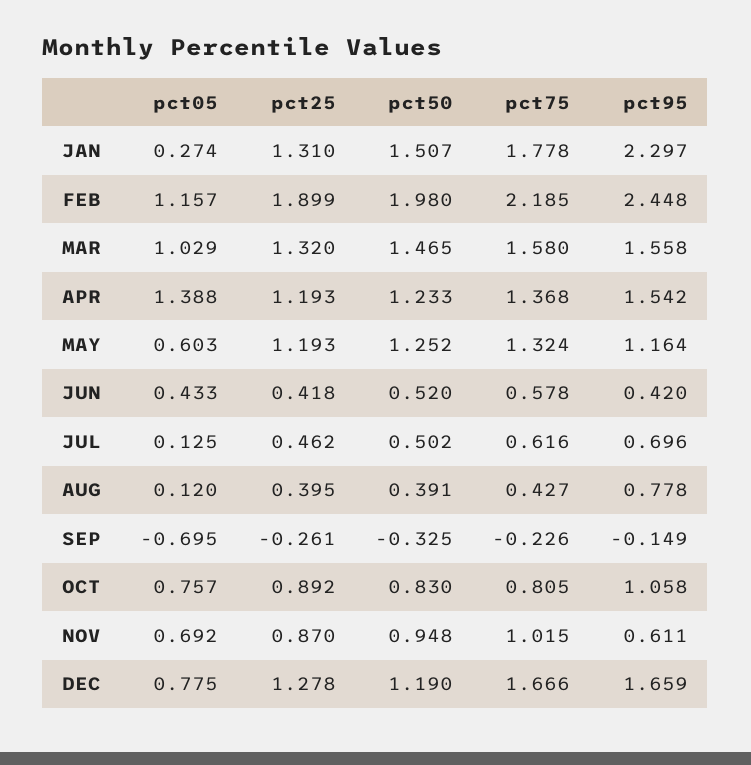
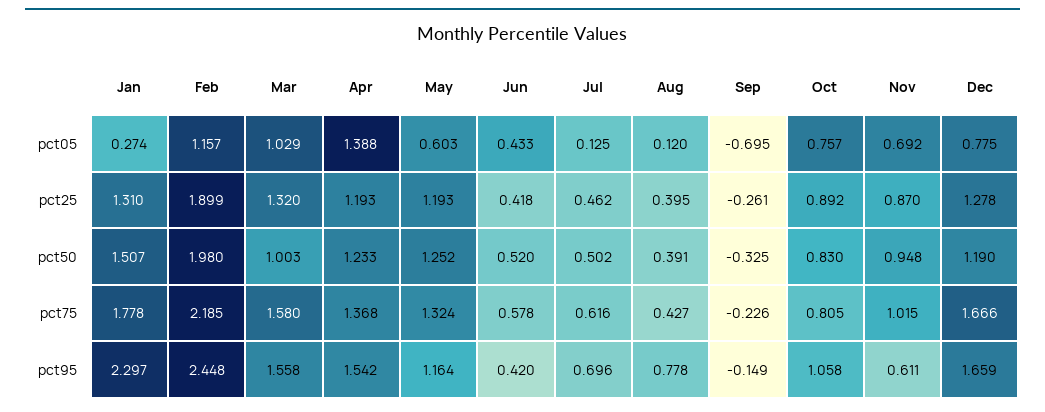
  {
    "pct05": {
      "JAN": 0.274,
      "FEB": 1.157,
      "MAR": 1.029,
      "APR": 1.388,
      "MAY": 0.603,
      "JUN": 0.433,
      "JUL": 0.125,
      "AUG": 0.12,
      "SEP": -0.695,
      "OCT": 0.757,
      "NOV": 0.692,
      "DEC": 0.775
    },
    "pct25": {
      "JAN": 1.31,
      "FEB": 1.899,
      "MAR": 1.32,
      "APR": 1.193,
      "MAY": 1.193,
      "JUN": 0.418,
      "JUL": 0.462,
      "AUG": 0.395,
      "SEP": -0.261,
      "OCT": 0.892,
      "NOV": 0.87,
      "DEC": 1.278
    },
    "pct50": {
      "JAN": 1.507,
      "FEB": 1.98,
-     "MAR": 1.465,
+     "MAR": 1.003,
      "APR": 1.233,
      "MAY": 1.252,
      "JUN": 0.52,
      "JUL": 0.502,
      "AUG": 0.391,
      "SEP": -0.325,
      "OCT": 0.83,
      "NOV": 0.948,
      "DEC": 1.19
    },
    "pct75": {
      "JAN": 1.778,
      "FEB": 2.185,
      "MAR": 1.58,
      "APR": 1.368,
      "MAY": 1.324,
      "JUN": 0.578,
      "JUL": 0.616,
      "AUG": 0.427,
      "SEP": -0.226,
      "OCT": 0.805,
      "NOV": 1.015,
      "DEC": 1.666
    },
    "pct95": {
      "JAN": 2.297,
      "FEB": 2.448,
      "MAR": 1.558,
      "APR": 1.542,
      "MAY": 1.164,
      "JUN": 0.42,
      "JUL": 0.696,
      "AUG": 0.778,
      "SEP": -0.149,
      "OCT": 1.058,
      "NOV": 0.611,
      "DEC": 1.659
    }
  }

